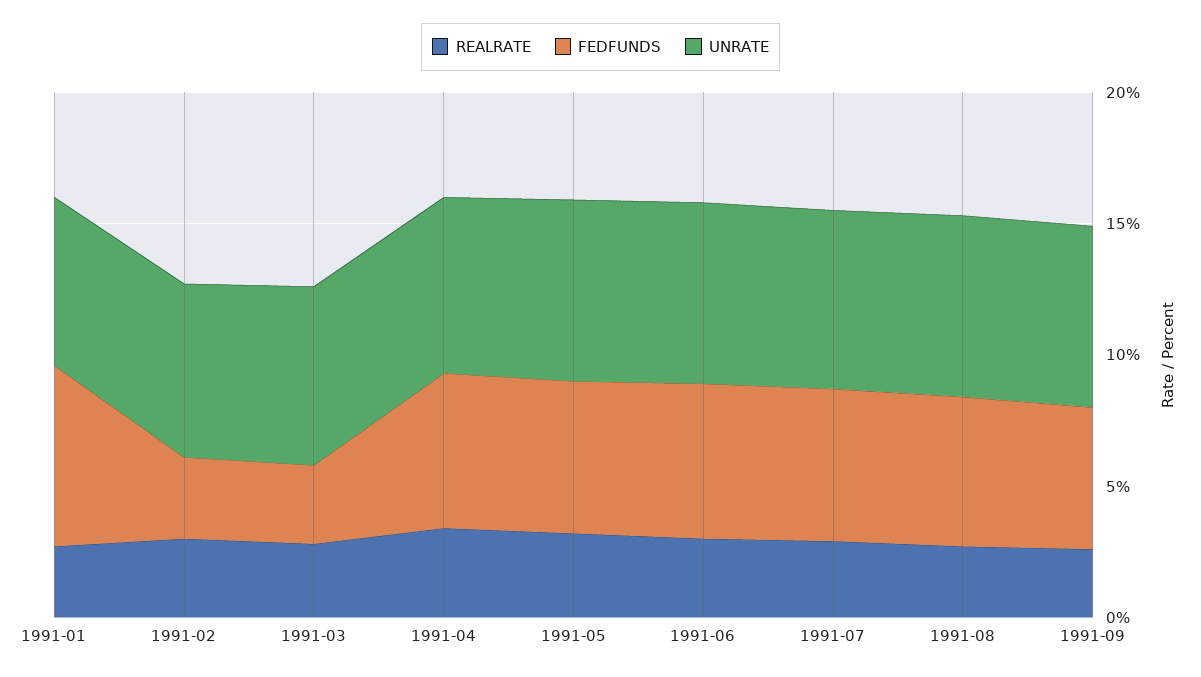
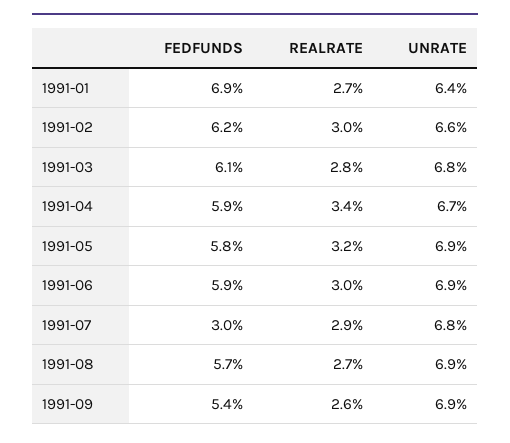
  {
    "REALRATE": {
      "1991-01": 2.7,
      "1991-02": 3,
      "1991-03": 2.8,
      "1991-04": 3.4,
      "1991-05": 3.2,
      "1991-06": 3,
      "1991-07": 2.9,
      "1991-08": 2.7,
      "1991-09": 2.6
    },
    "FEDFUNDS": {
      "1991-01": 6.9,
-     "1991-02": 3,
+     "1991-02": 6.2,
-     "1991-03": 3,
+     "1991-03": 6.1,
      "1991-04": 5.9,
      "1991-05": 5.8,
      "1991-06": 5.9,
-     "1991-07": 6,
+     "1991-07": 3,
      "1991-08": 5.7,
      "1991-09": 5.4
    },
    "UNRATE": {
      "1991-01": 6.4,
      "1991-02": 6.6,
      "1991-03": 6.8,
      "1991-04": 6.7,
      "1991-05": 6.9,
      "1991-06": 6.9,
      "1991-07": 6.8,
      "1991-08": 6.9,
      "1991-09": 6.9
    }
  }

